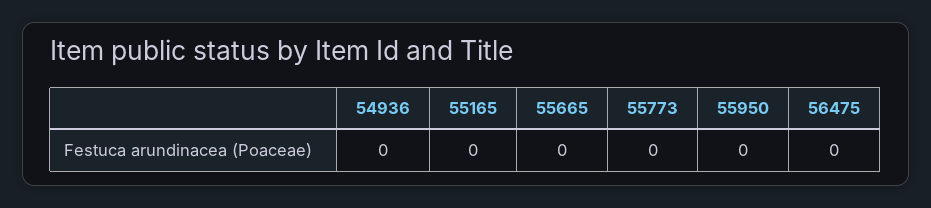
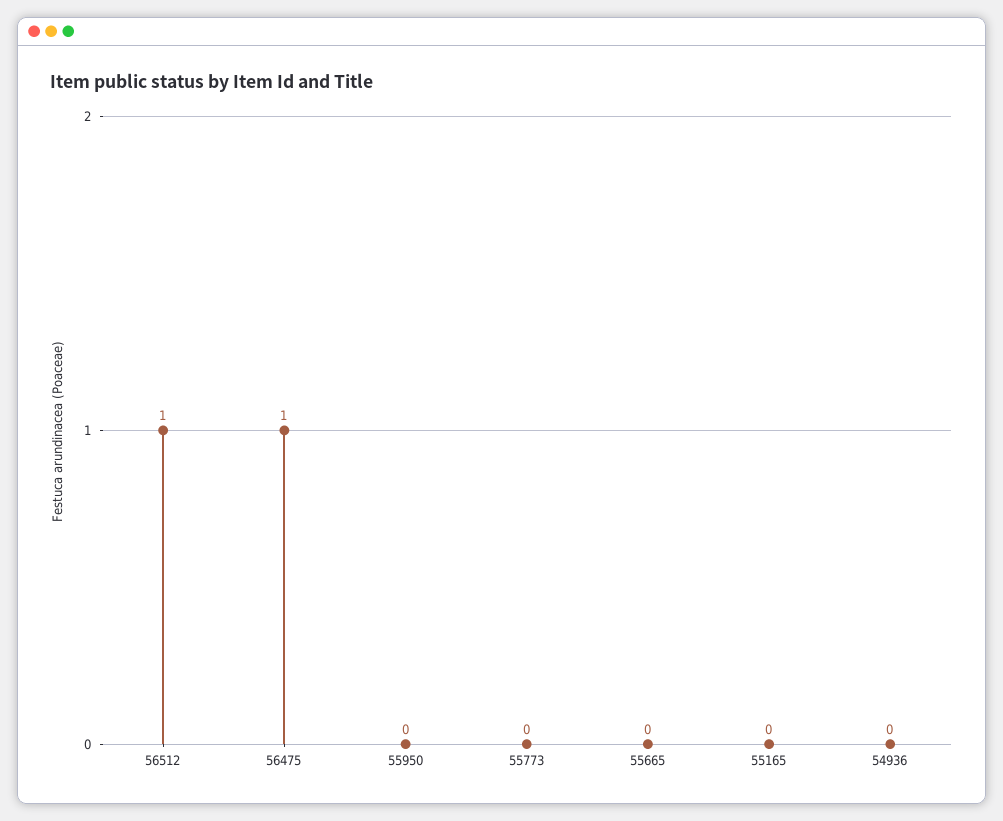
  {
    "54936": 0,
    "55165": 0,
    "55665": 0,
    "55773": 0,
    "55950": 0,
-   "56475": 0
+   "56475": 1,
+   "56512": 1
  }

